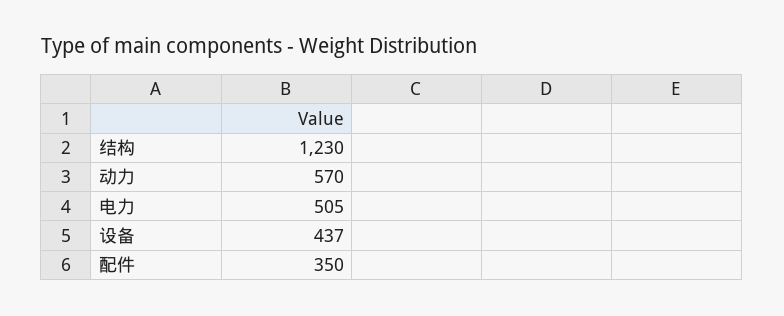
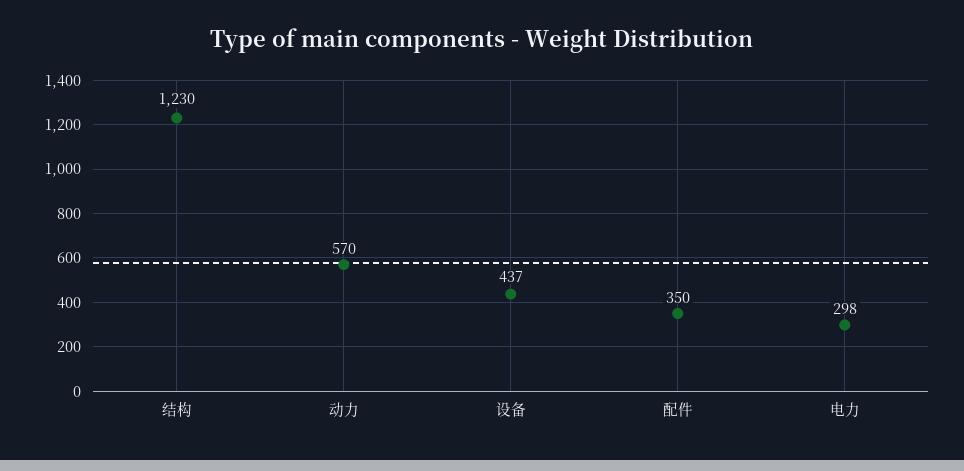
  {
    "结构": 1230,
    "动力": 570,
-   "电力": 505,
+   "电力": 298,
    "设备": 437,
    "配件": 350
  }

